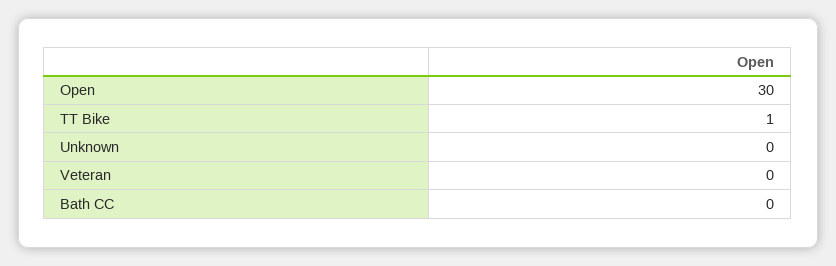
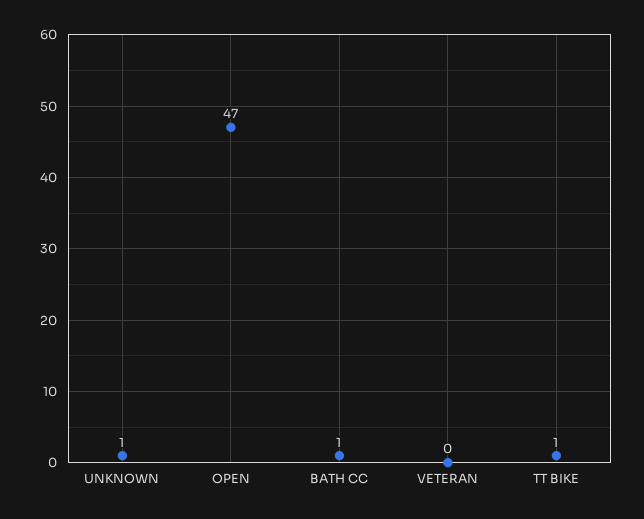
  {
-   "Open": 30,
+   "Open": 47,
    "TT Bike": 1,
-   "Unknown": 0,
+   "Unknown": 1,
    "Veteran": 0,
-   "Bath CC": 0
+   "Bath CC": 1
  }

